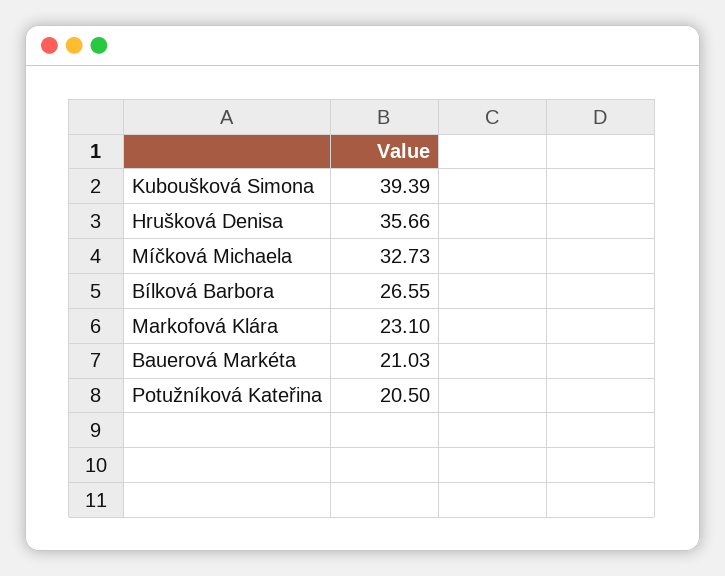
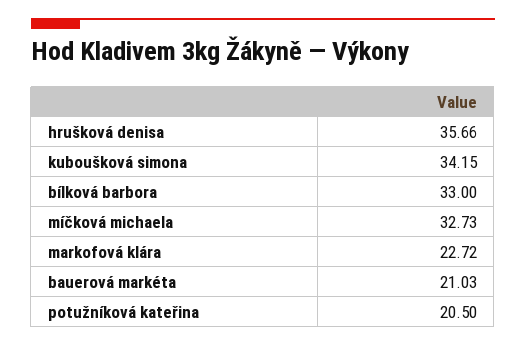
  {
-   "Kuboušková Simona": 39.39,
+   "Kuboušková Simona": 34.15,
    "Hrušková Denisa": 35.66,
    "Míčková Michaela": 32.73,
-   "Bílková Barbora": 26.55,
+   "Bílková Barbora": 33,
-   "Markofová Klára": 23.1,
+   "Markofová Klára": 22.72,
    "Bauerová Markéta": 21.03,
    "Potužníková Kateřina": 20.5
  }

